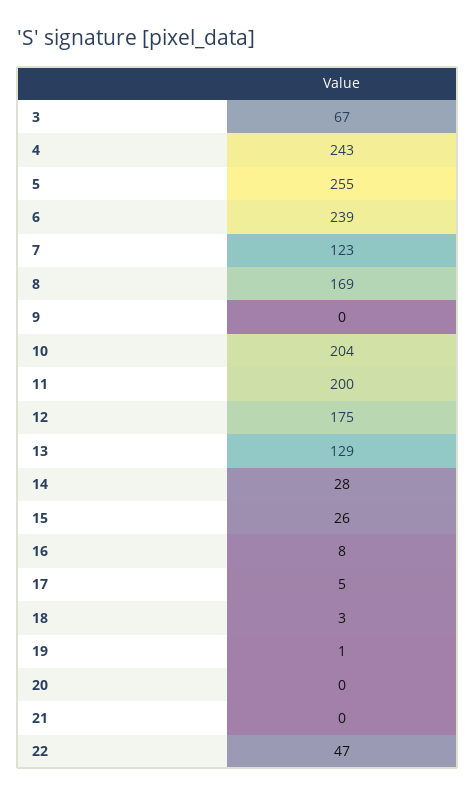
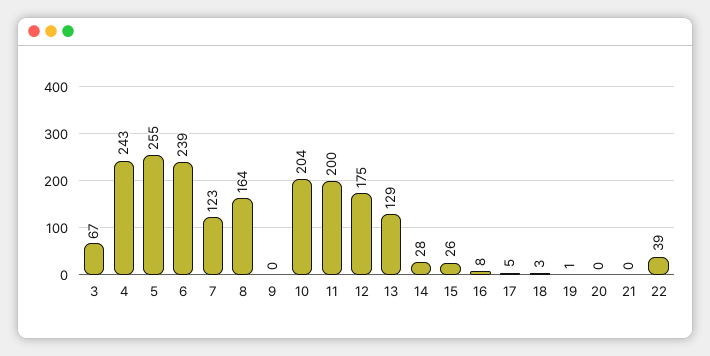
  {
    "3": 67,
    "4": 243,
    "5": 255,
    "6": 239,
    "7": 123,
-   "8": 169,
+   "8": 164,
    "9": 0,
    "10": 204,
    "11": 200,
    "12": 175,
    "13": 129,
    "14": 28,
    "15": 26,
    "16": 8,
    "17": 5,
    "18": 3,
    "19": 1,
    "20": 0,
    "21": 0,
-   "22": 47
+   "22": 39
  }

